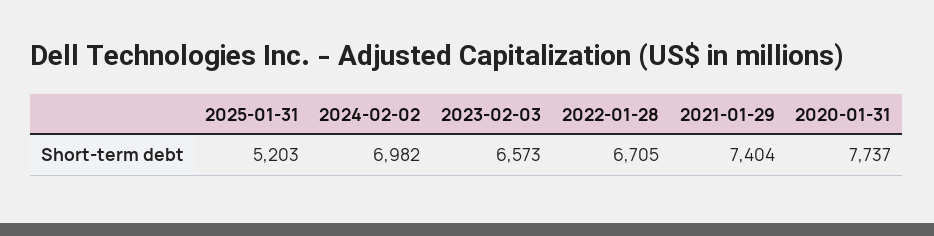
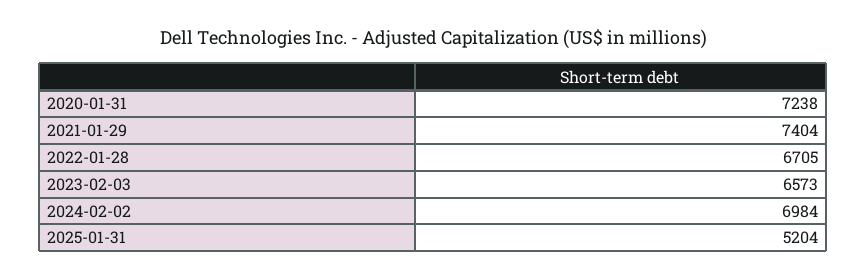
  {
-   "2025-01-31": 5203,
+   "2025-01-31": 5204,
-   "2024-02-02": 6982,
+   "2024-02-02": 6984,
    "2023-02-03": 6573,
    "2022-01-28": 6705,
    "2021-01-29": 7404,
-   "2020-01-31": 7737
+   "2020-01-31": 7238
  }

